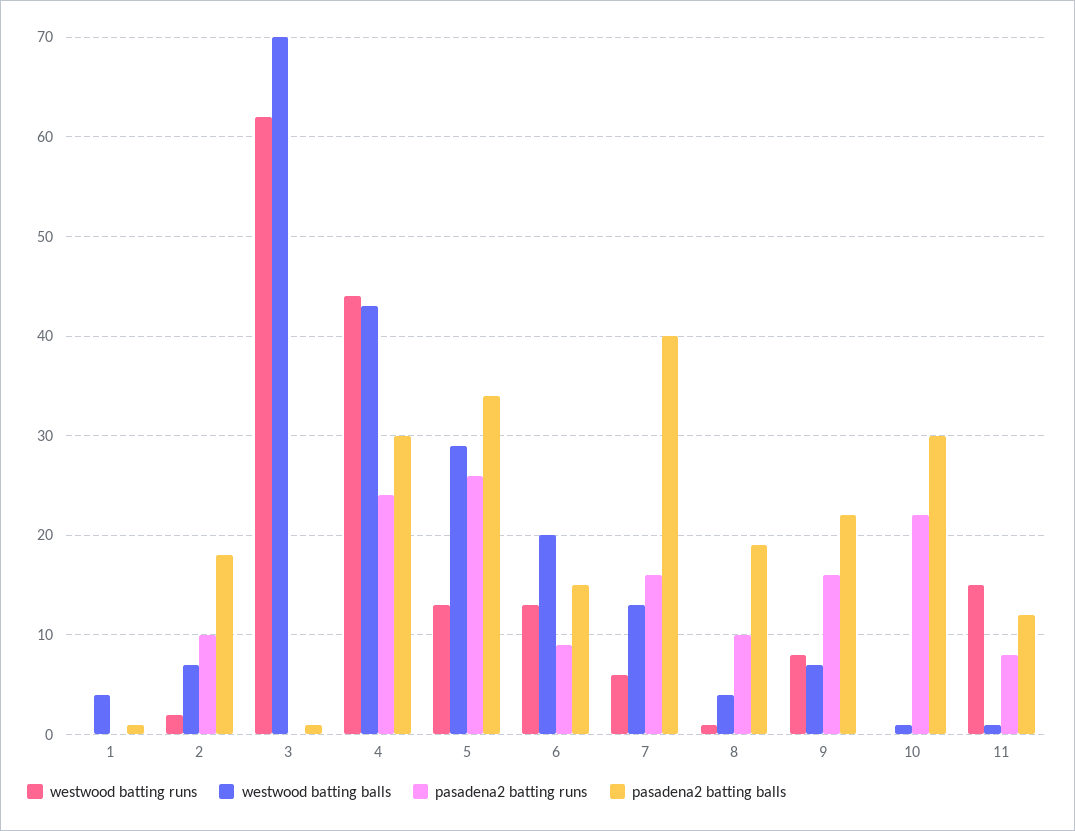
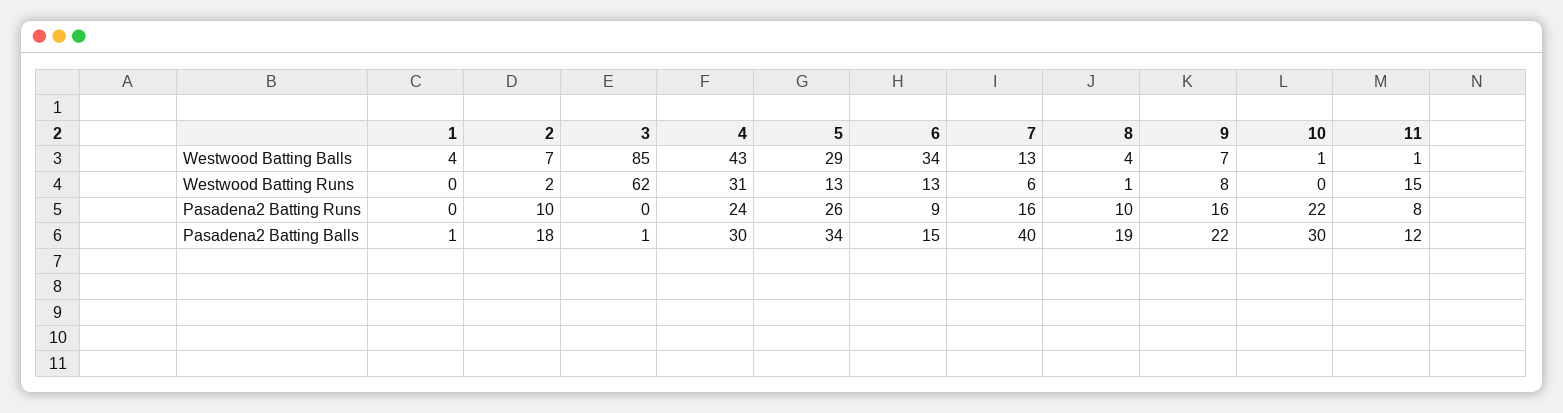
  {
    "westwood batting runs": {
      "1": 0,
      "2": 2,
      "3": 62,
-     "4": 44,
+     "4": 31,
      "5": 13,
      "6": 13,
      "7": 6,
      "8": 1,
      "9": 8,
      "10": 0,
      "11": 15
    },
    "westwood batting balls": {
      "1": 4,
      "2": 7,
-     "3": 70,
+     "3": 85,
      "4": 43,
      "5": 29,
-     "6": 20,
+     "6": 34,
      "7": 13,
      "8": 4,
      "9": 7,
      "10": 1,
      "11": 1
    },
    "pasadena2 batting runs": {
      "1": 0,
      "2": 10,
      "3": 0,
      "4": 24,
      "5": 26,
      "6": 9,
      "7": 16,
      "8": 10,
      "9": 16,
      "10": 22,
      "11": 8
    },
    "pasadena2 batting balls": {
      "1": 1,
      "2": 18,
      "3": 1,
      "4": 30,
      "5": 34,
      "6": 15,
      "7": 40,
      "8": 19,
      "9": 22,
      "10": 30,
      "11": 12
    }
  }

